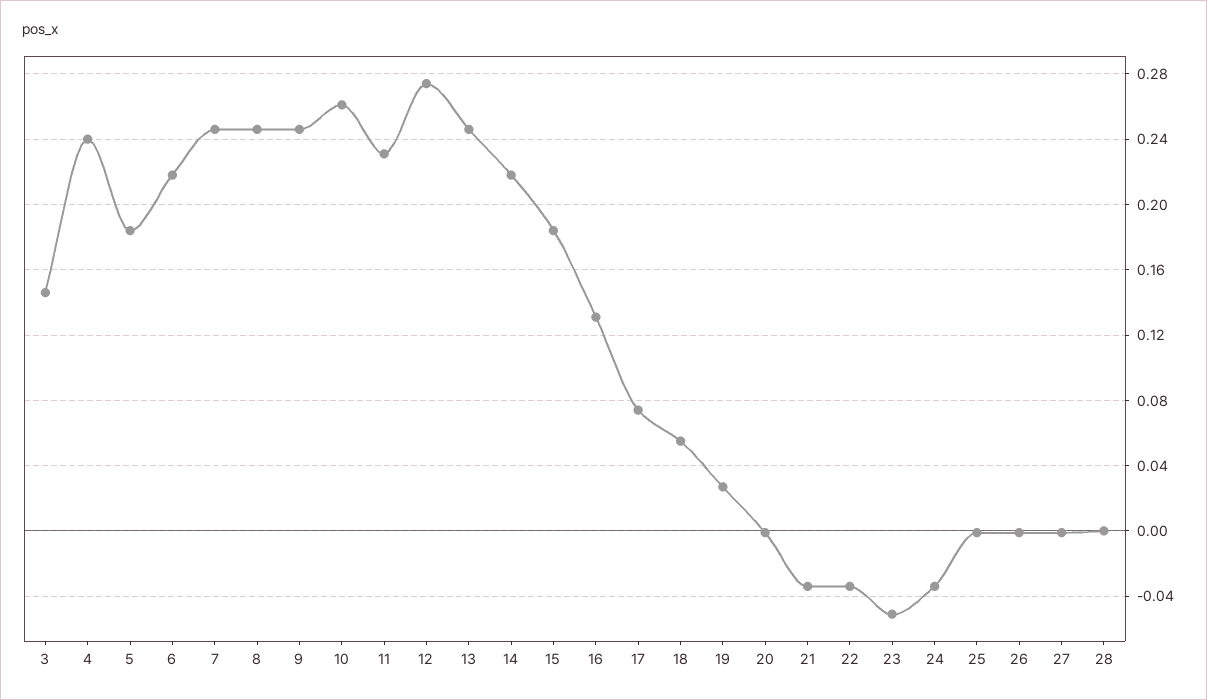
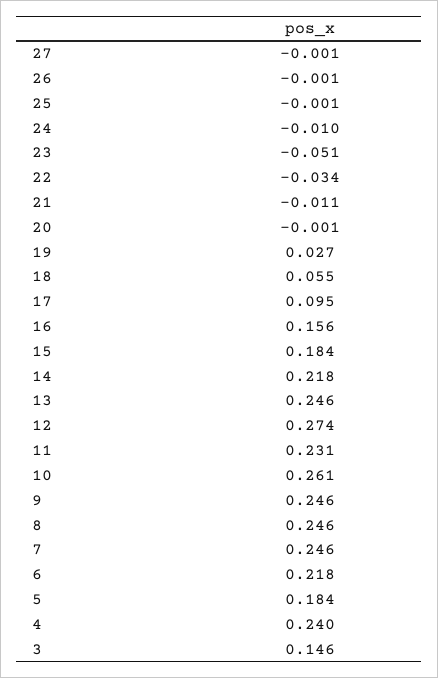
  {
    "3": 0.146,
    "4": 0.24,
    "5": 0.184,
    "6": 0.218,
    "7": 0.246,
    "8": 0.246,
    "9": 0.246,
    "10": 0.261,
    "11": 0.231,
    "12": 0.274,
    "13": 0.246,
    "14": 0.218,
    "15": 0.184,
-   "16": 0.13,
+   "16": 0.156,
-   "17": 0.075,
+   "17": 0.095,
    "18": 0.055,
    "19": 0.027,
    "20": -0.001,
-   "21": -0.035,
+   "21": -0.011,
    "22": -0.034,
    "23": -0.051,
-   "24": -0.035,
+   "24": -0.01,
    "25": -0.001,
    "26": -0.001,
-   "27": -0.001,
+   "27": -0.001
-   "28": 0
  }

